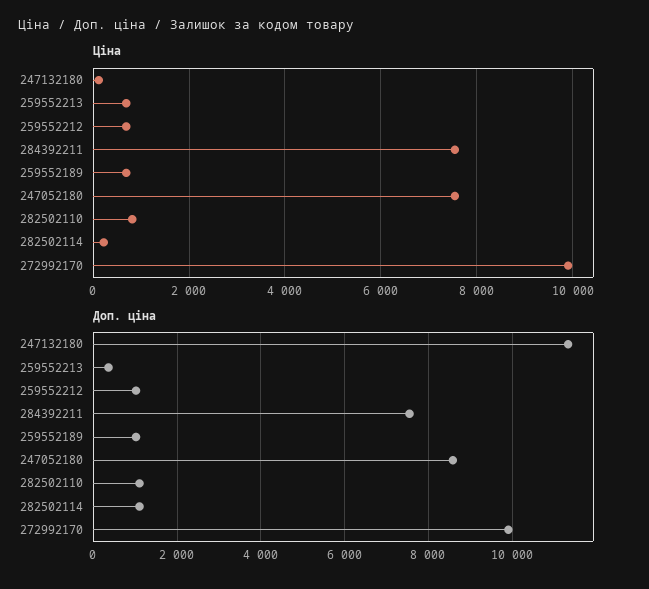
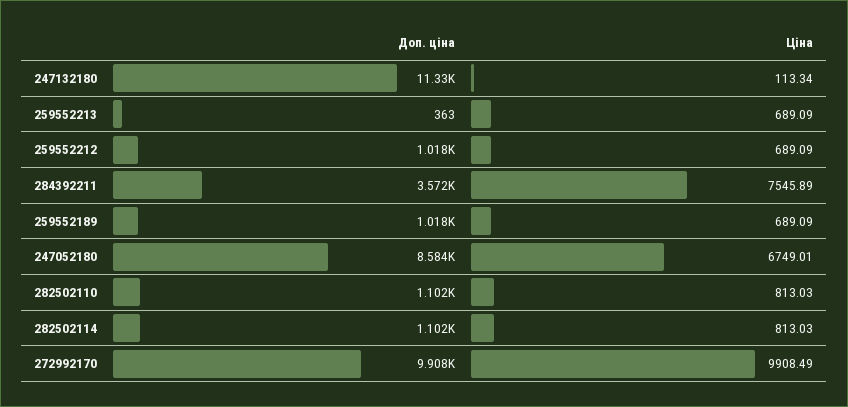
  {
    "Ціна": {
      "247132180": 113.34,
      "259552213": 689.09,
      "259552212": 689.09,
      "284392211": 7545.89,
      "259552189": 689.09,
-     "247052180": 7600,
+     "247052180": 6749.01,
      "282502110": 813.03,
-     "282502114": 200,
+     "282502114": 813.03,
      "272992170": 9908.49
    },
    "Доп. ціна": {
      "247132180": 11330,
      "259552213": 363,
      "259552212": 1018,
-     "284392211": 7600,
+     "284392211": 3572,
      "259552189": 1018,
      "247052180": 8584,
      "282502110": 1102,
      "282502114": 1102,
      "272992170": 9908
    }
  }

